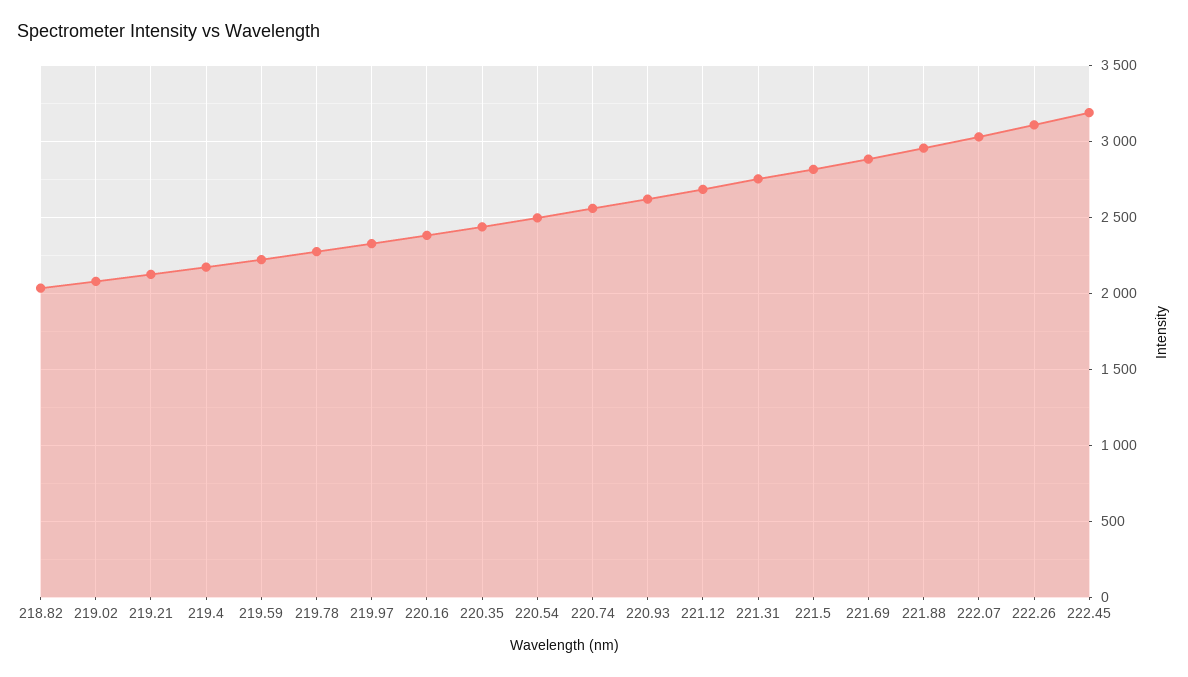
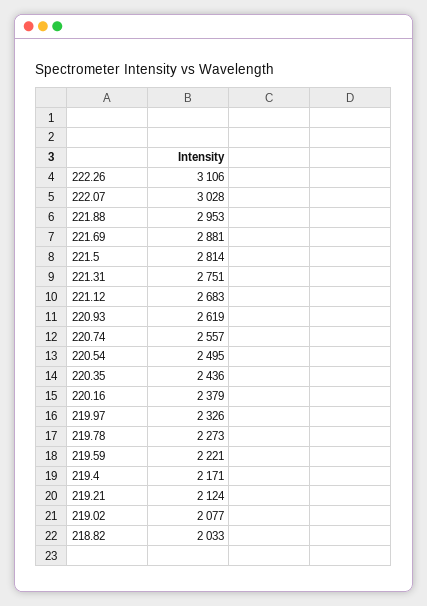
  {
    "218.82": 2033,
    "219.02": 2077,
    "219.21": 2124,
    "219.4": 2171,
    "219.59": 2221,
    "219.78": 2273,
    "219.97": 2326,
    "220.16": 2379,
    "220.35": 2436,
    "220.54": 2495,
    "220.74": 2557,
    "220.93": 2619,
    "221.12": 2683,
    "221.31": 2751,
    "221.5": 2814,
    "221.69": 2881,
    "221.88": 2953,
    "222.07": 3028,
-   "222.26": 3106,
+   "222.26": 3106
-   "222.45": 3200
  }

